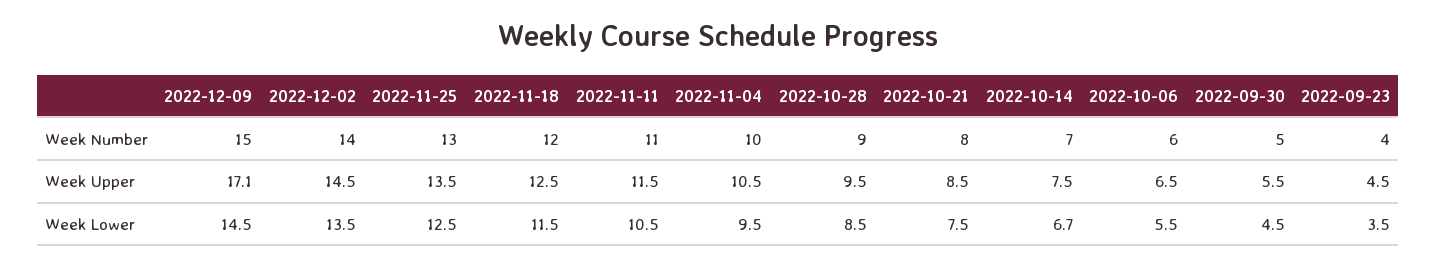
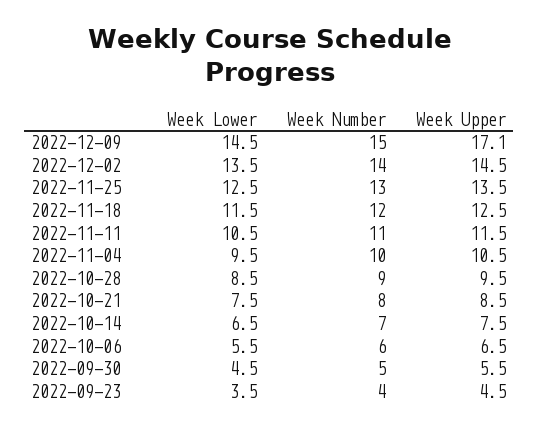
  {
    "2022-12-09": {
      "Week Number": 15,
      "Week Upper": 17.1,
      "Week Lower": 14.5
    },
    "2022-12-02": {
      "Week Number": 14,
      "Week Upper": 14.5,
      "Week Lower": 13.5
    },
    "2022-11-25": {
      "Week Number": 13,
      "Week Upper": 13.5,
      "Week Lower": 12.5
    },
    "2022-11-18": {
      "Week Number": 12,
      "Week Upper": 12.5,
      "Week Lower": 11.5
    },
    "2022-11-11": {
      "Week Number": 11,
      "Week Upper": 11.5,
      "Week Lower": 10.5
    },
    "2022-11-04": {
      "Week Number": 10,
      "Week Upper": 10.5,
      "Week Lower": 9.5
    },
    "2022-10-28": {
      "Week Number": 9,
      "Week Upper": 9.5,
      "Week Lower": 8.5
    },
    "2022-10-21": {
      "Week Number": 8,
      "Week Upper": 8.5,
      "Week Lower": 7.5
    },
    "2022-10-14": {
      "Week Number": 7,
      "Week Upper": 7.5,
-     "Week Lower": 6.7
+     "Week Lower": 6.5
    },
    "2022-10-06": {
      "Week Number": 6,
      "Week Upper": 6.5,
      "Week Lower": 5.5
    },
    "2022-09-30": {
      "Week Number": 5,
      "Week Upper": 5.5,
      "Week Lower": 4.5
    },
    "2022-09-23": {
      "Week Number": 4,
      "Week Upper": 4.5,
      "Week Lower": 3.5
    }
  }

